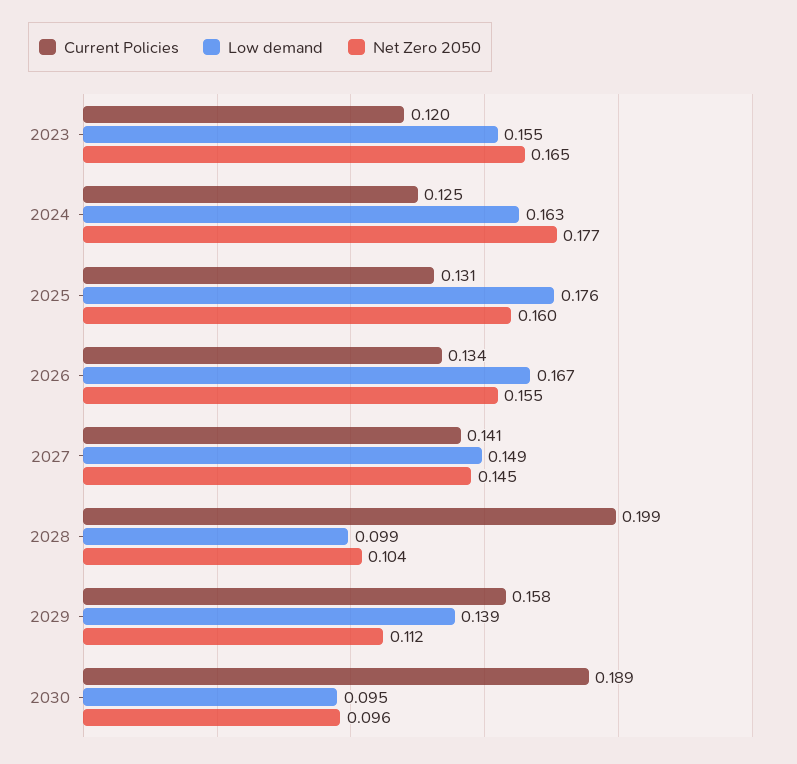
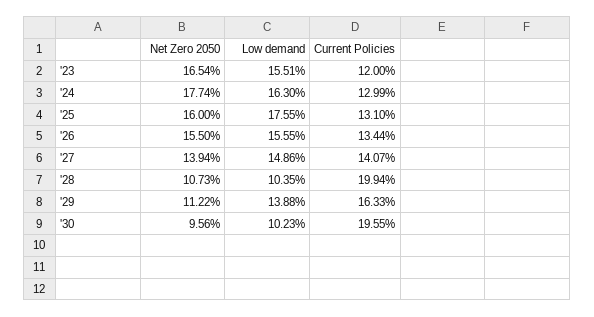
  {
    "Current Policies": {
      "2023": 0.12,
-     "2024": 0.125,
+     "2024": 0.1299,
      "2025": 0.131,
      "2026": 0.1344,
      "2027": 0.1407,
      "2028": 0.1994,
-     "2029": 0.158,
+     "2029": 0.1633,
-     "2030": 0.189
+     "2030": 0.1955
    },
    "Low demand": {
      "2023": 0.1551,
      "2024": 0.163,
      "2025": 0.1755,
-     "2026": 0.167,
+     "2026": 0.1555,
      "2027": 0.1486,
-     "2028": 0.099,
+     "2028": 0.1035,
      "2029": 0.1388,
-     "2030": 0.095
+     "2030": 0.1023
    },
    "Net Zero 2050": {
      "2023": 0.1654,
      "2024": 0.1774,
      "2025": 0.16,
      "2026": 0.155,
-     "2027": 0.145,
+     "2027": 0.1394,
-     "2028": 0.104,
+     "2028": 0.1073,
      "2029": 0.1122,
      "2030": 0.0956
    }
  }

